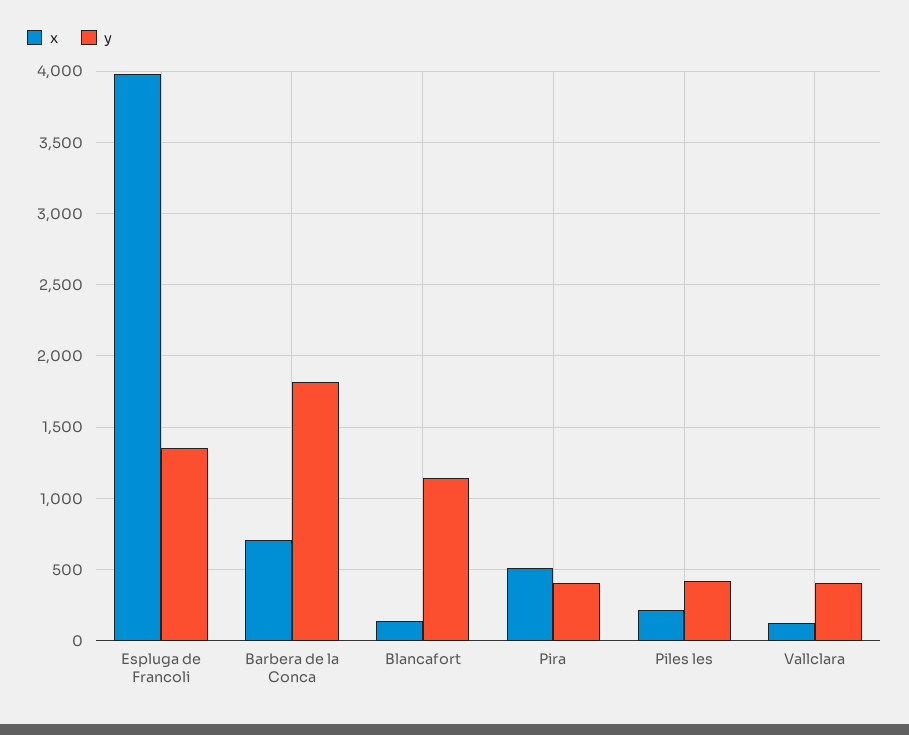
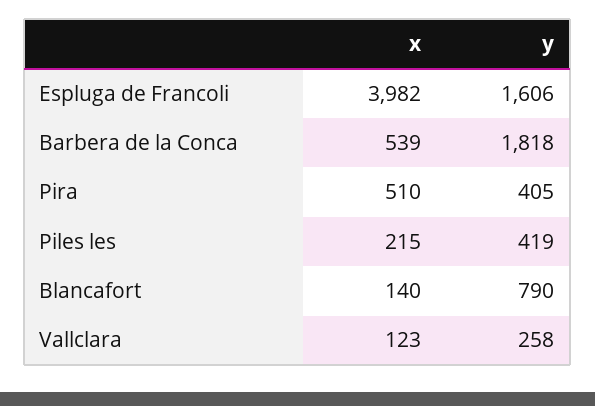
  {
    "x": {
      "Espluga de Francoli": 3982,
-     "Barbera de la Conca": 700,
+     "Barbera de la Conca": 539,
      "Blancafort": 140,
      "Pira": 510,
      "Piles les": 215,
      "Vallclara": 123
    },
    "y": {
-     "Espluga de Francoli": 1350,
+     "Espluga de Francoli": 1606,
      "Barbera de la Conca": 1818,
-     "Blancafort": 1150,
+     "Blancafort": 790,
      "Pira": 405,
      "Piles les": 419,
-     "Vallclara": 400
+     "Vallclara": 258
    }
  }

